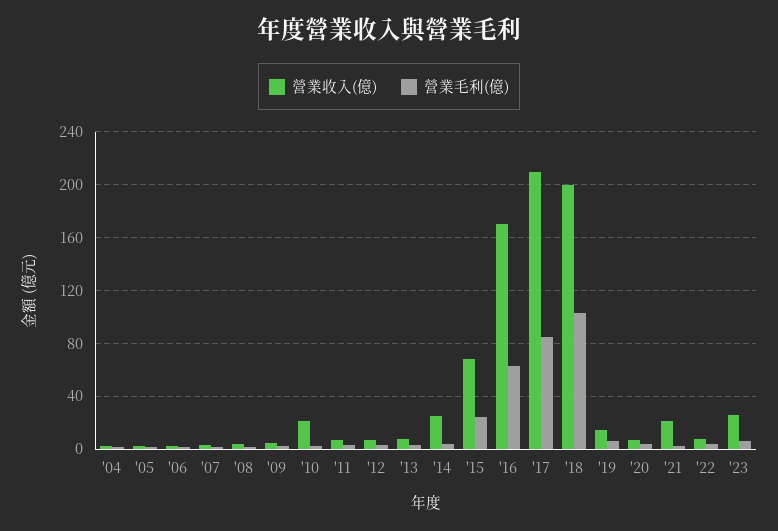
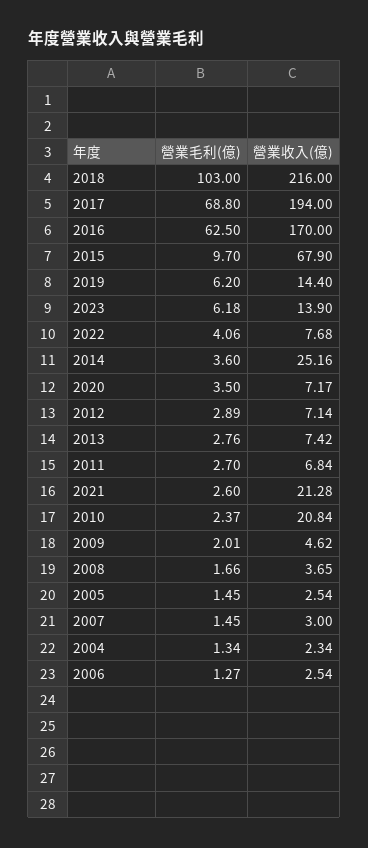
  {
    "營業收入(億)": {
      "'04": 2.34,
      "'05": 2.54,
      "'06": 2.54,
      "'07": 3,
      "'08": 3.65,
      "'09": 4.62,
      "'10": 20.84,
      "'11": 6.84,
      "'12": 7.14,
      "'13": 7.42,
      "'14": 25.16,
      "'15": 67.9,
      "'16": 170,
-     "'17": 210,
+     "'17": 194,
-     "'18": 200,
+     "'18": 216,
      "'19": 14.4,
      "'20": 7.17,
      "'21": 21.28,
      "'22": 7.68,
-     "'23": 25
+     "'23": 13.9
    },
    "營業毛利(億)": {
      "'04": 1.34,
      "'05": 1.45,
      "'06": 1.27,
      "'07": 1.45,
      "'08": 1.66,
      "'09": 2.01,
      "'10": 2.37,
      "'11": 2.7,
      "'12": 2.89,
      "'13": 2.76,
      "'14": 3.6,
-     "'15": 25,
+     "'15": 9.7,
      "'16": 62.5,
-     "'17": 85,
+     "'17": 68.8,
      "'18": 103,
      "'19": 6.2,
      "'20": 3.5,
      "'21": 2.6,
      "'22": 4.06,
      "'23": 6.18
    }
  }

